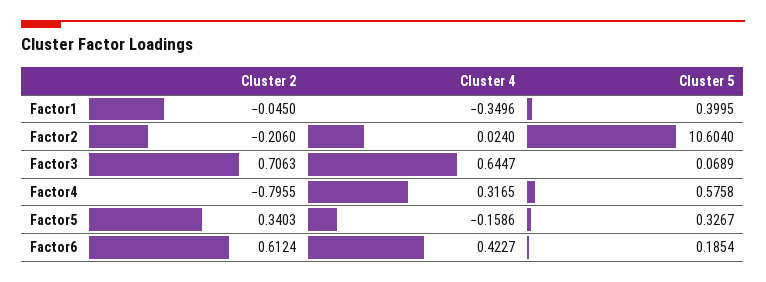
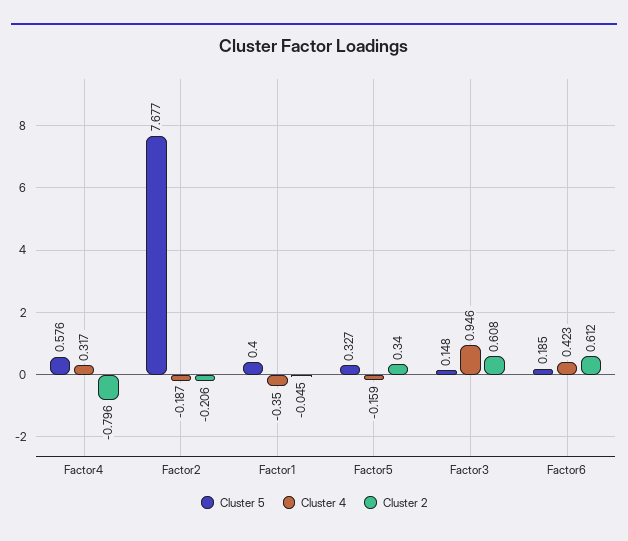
  {
    "Cluster 2": {
      "Factor1": -0.045,
      "Factor2": -0.206,
-     "Factor3": 0.7063,
+     "Factor3": 0.608,
      "Factor4": -0.7955,
      "Factor5": 0.3403,
      "Factor6": 0.6124
    },
    "Cluster 4": {
      "Factor1": -0.3496,
-     "Factor2": 0.024,
+     "Factor2": -0.187,
-     "Factor3": 0.6447,
+     "Factor3": 0.946,
      "Factor4": 0.3165,
      "Factor5": -0.1586,
      "Factor6": 0.4227
    },
    "Cluster 5": {
      "Factor1": 0.3995,
-     "Factor2": 10.604,
+     "Factor2": 7.677,
-     "Factor3": 0.0689,
+     "Factor3": 0.148,
      "Factor4": 0.5758,
      "Factor5": 0.3267,
      "Factor6": 0.1854
    }
  }

